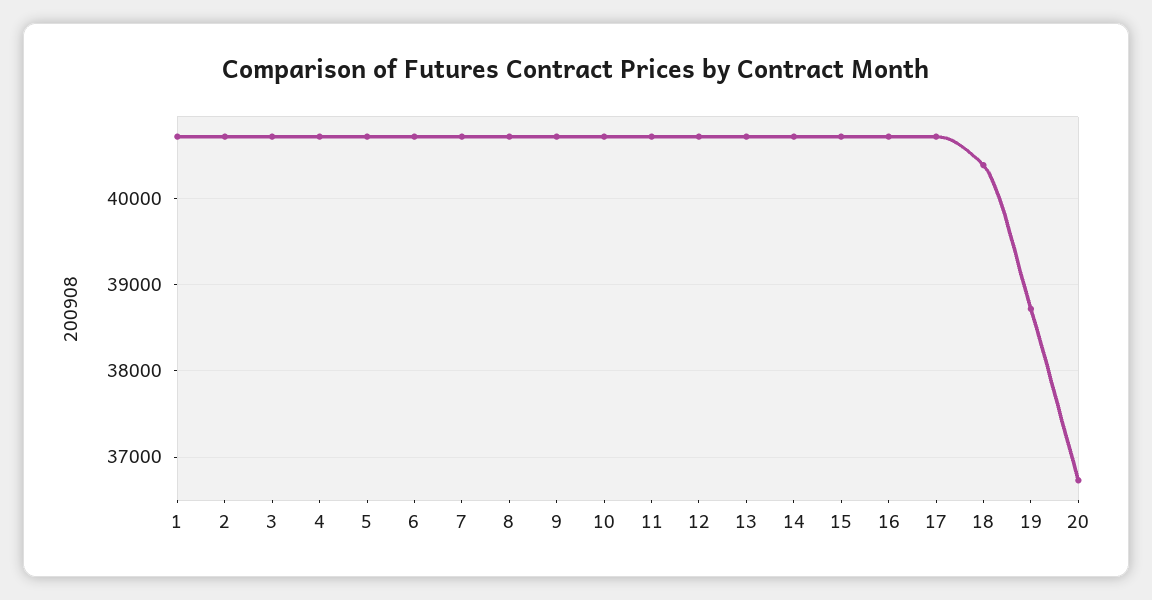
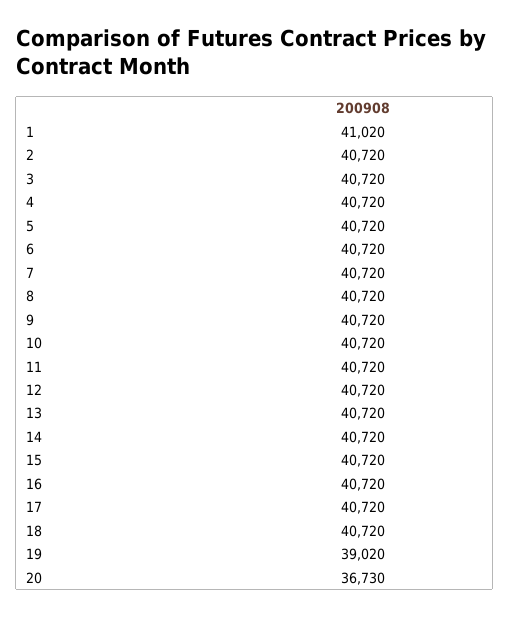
  {
-   "1": 40700,
+   "1": 41020,
    "2": 40720,
    "3": 40720,
    "4": 40720,
    "5": 40720,
    "6": 40720,
    "7": 40720,
    "8": 40720,
    "9": 40720,
    "10": 40720,
    "11": 40720,
    "12": 40720,
    "13": 40720,
    "14": 40720,
    "15": 40720,
    "16": 40720,
    "17": 40720,
-   "18": 40400,
+   "18": 40720,
-   "19": 38700,
+   "19": 39020,
    "20": 36730
  }

